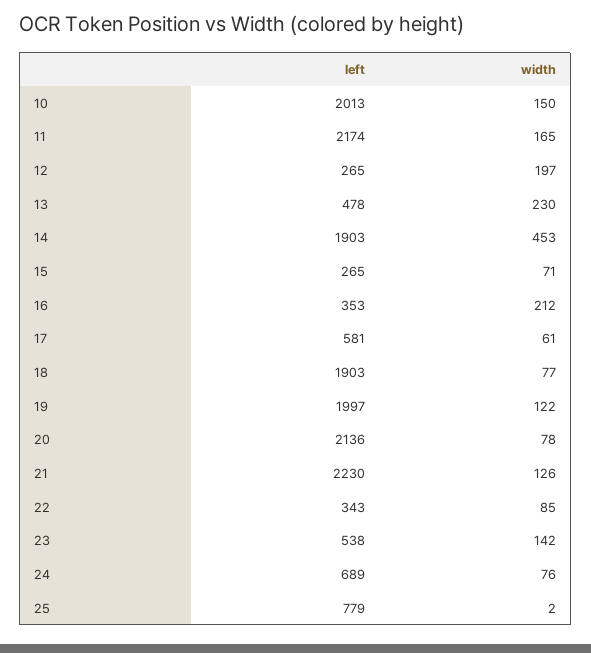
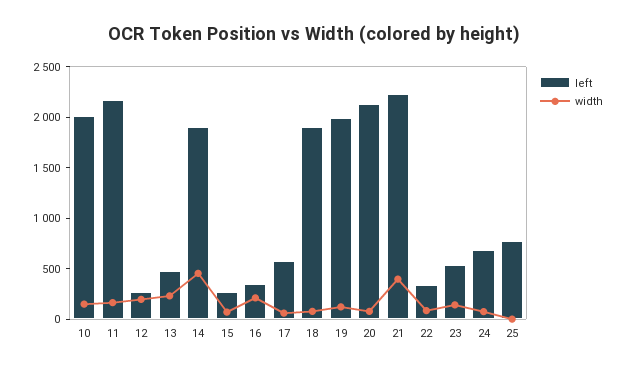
  {
    "left": {
      "10": 2013,
      "11": 2174,
      "12": 265,
      "13": 478,
      "14": 1903,
      "15": 265,
      "16": 353,
      "17": 581,
      "18": 1903,
      "19": 1997,
      "20": 2136,
      "21": 2230,
      "22": 343,
      "23": 538,
      "24": 689,
      "25": 779
    },
    "width": {
      "10": 150,
      "11": 165,
      "12": 197,
      "13": 230,
      "14": 453,
      "15": 71,
      "16": 212,
      "17": 61,
      "18": 77,
      "19": 122,
      "20": 78,
-     "21": 126,
+     "21": 400,
      "22": 85,
      "23": 142,
      "24": 76,
      "25": 2
    }
  }

